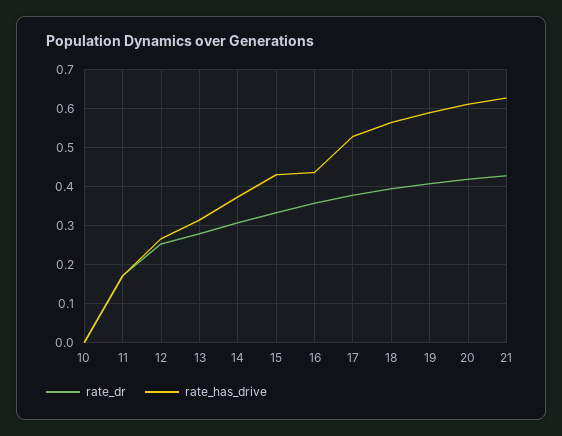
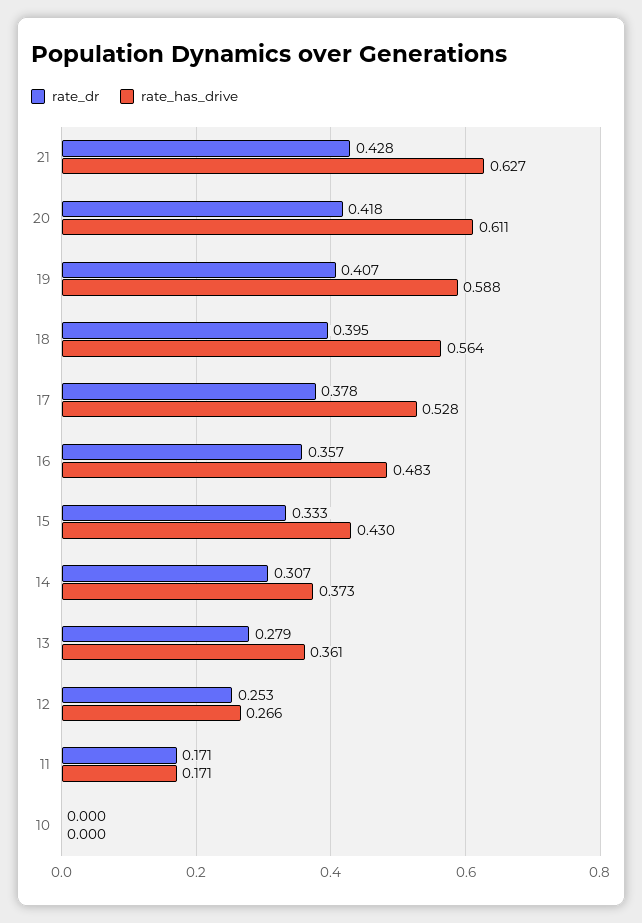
  {
    "rate_dr": {
      "10": 0,
      "11": 0.171,
      "12": 0.253,
      "13": 0.279,
      "14": 0.307,
      "15": 0.333,
      "16": 0.357,
      "17": 0.378,
      "18": 0.395,
      "19": 0.407,
      "20": 0.418,
      "21": 0.428
    },
    "rate_has_drive": {
      "10": 0,
      "11": 0.171,
      "12": 0.266,
-     "13": 0.32,
+     "13": 0.361,
      "14": 0.373,
      "15": 0.43,
-     "16": 0.44,
+     "16": 0.483,
      "17": 0.528,
      "18": 0.564,
      "19": 0.588,
      "20": 0.611,
      "21": 0.627
    }
  }

